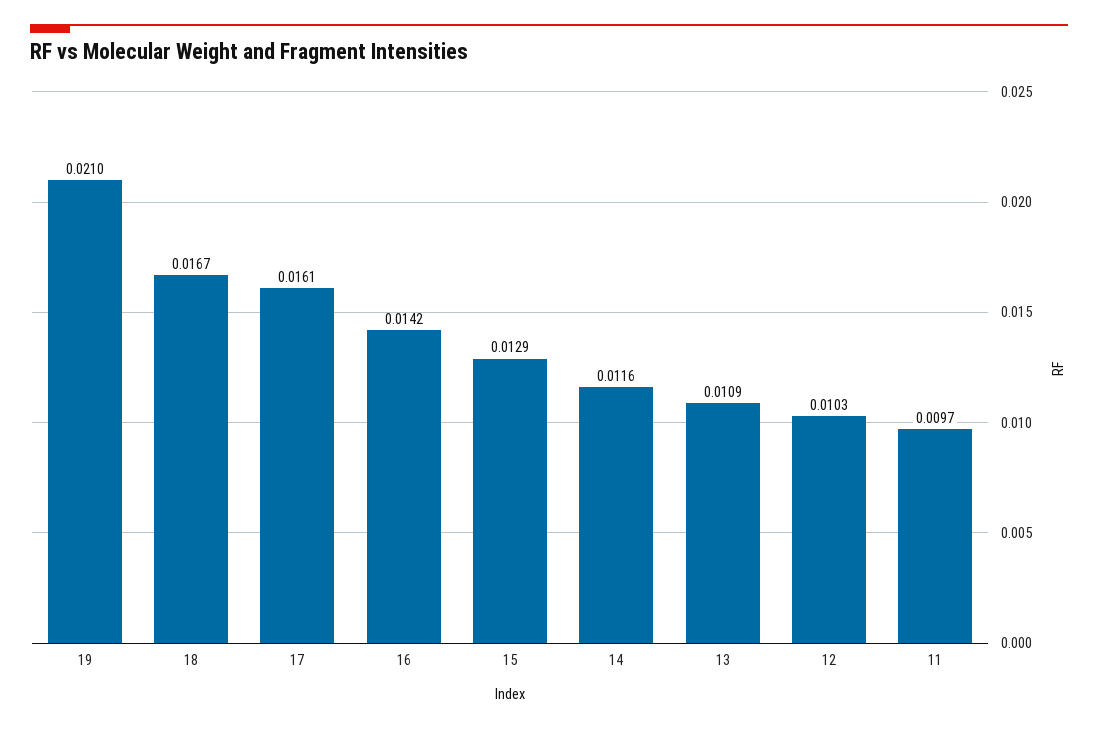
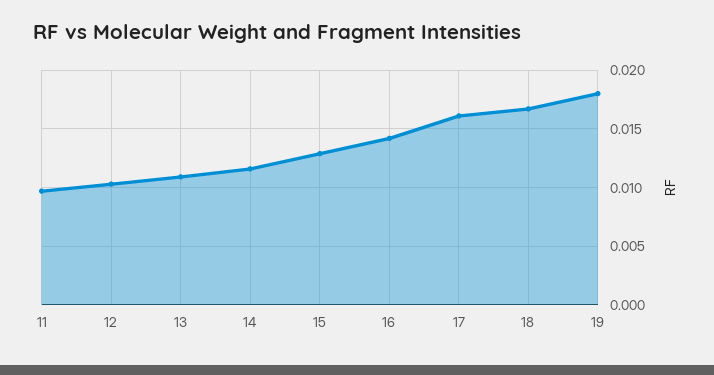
  {
-   "19": 0.021,
+   "19": 0.018,
    "18": 0.0167,
    "17": 0.0161,
    "16": 0.0142,
    "15": 0.0129,
    "14": 0.0116,
    "13": 0.0109,
    "12": 0.0103,
    "11": 0.0097
  }

